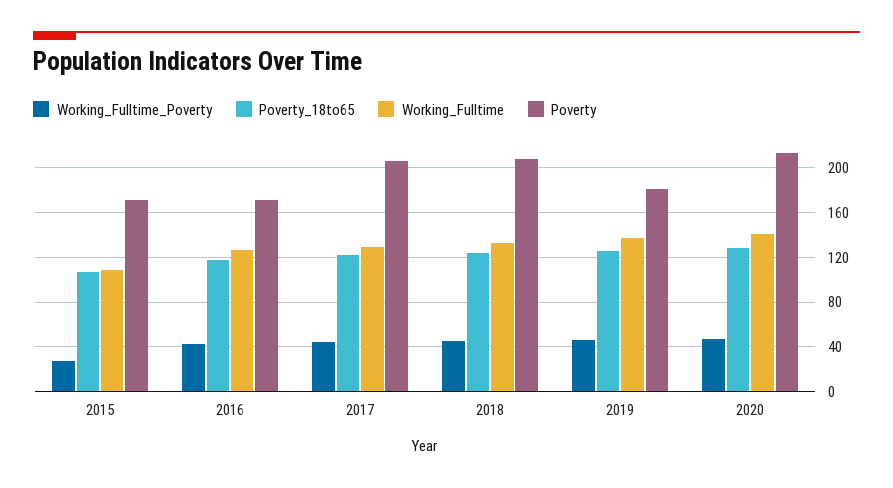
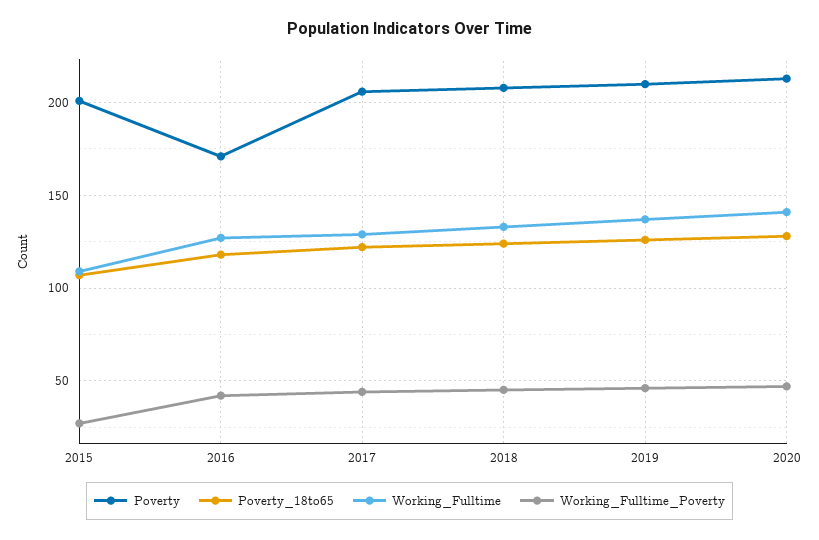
  {
    "Working_Fulltime_Poverty": {
      "2015": 25,
      "2016": 40,
      "2017": 45,
      "2018": 45,
      "2019": 45,
      "2020": 45
    },
    "Poverty_18to65": {
      "2015": 105,
      "2016": 120,
      "2017": 120,
      "2018": 125,
      "2019": 125,
      "2020": 130
    },
    "Working_Fulltime": {
      "2015": 110,
      "2016": 125,
      "2017": 130,
      "2018": 135,
      "2019": 135,
      "2020": 140
    },
    "Poverty": {
-     "2015": 170,
+     "2015": 200,
      "2016": 170,
      "2017": 205,
      "2018": 210,
-     "2019": 180,
+     "2019": 210,
      "2020": 215
    }
  }

